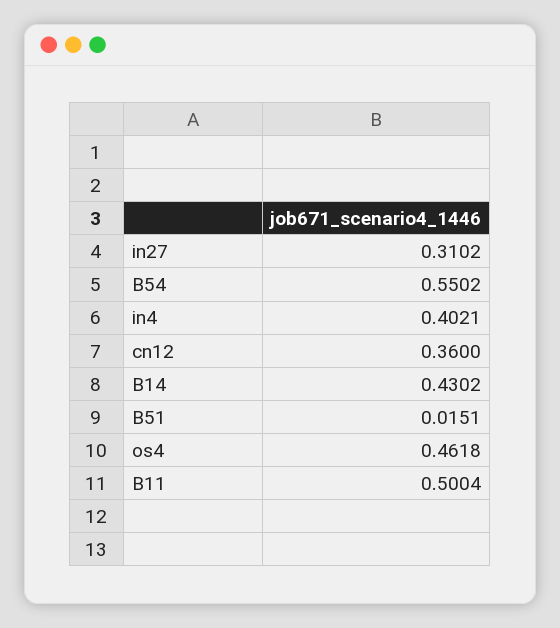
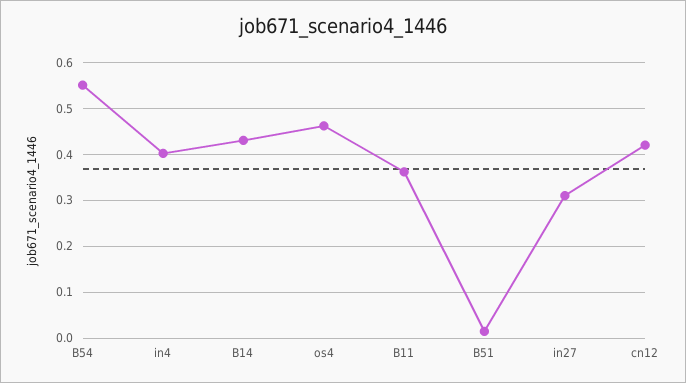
  {
    "in27": 0.3102,
    "B54": 0.5502,
    "in4": 0.4021,
-   "cn12": 0.36,
+   "cn12": 0.42,
    "B14": 0.4302,
    "B51": 0.0151,
    "os4": 0.4618,
-   "B11": 0.5004
+   "B11": 0.36
  }

